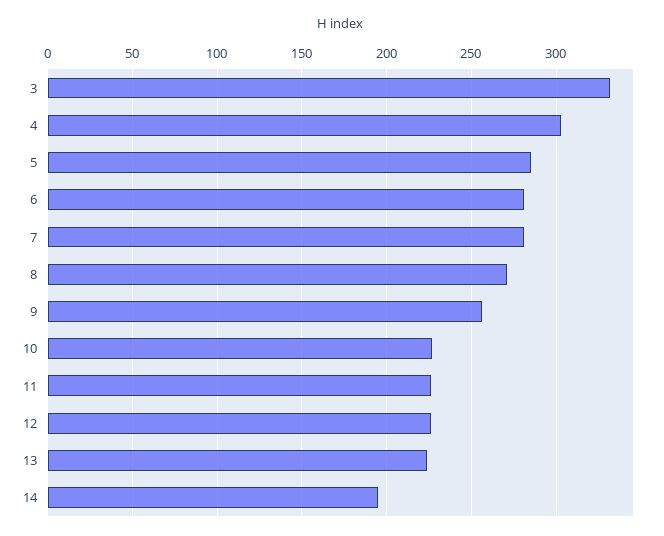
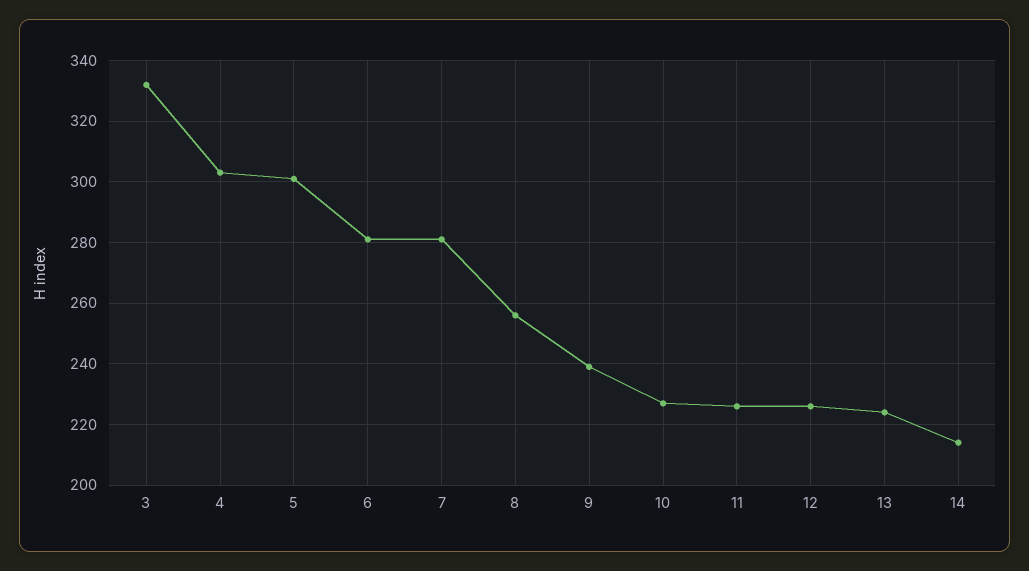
  {
    "3": 330,
    "4": 305,
-   "5": 285,
+   "5": 300,
    "6": 280,
    "7": 280,
-   "8": 270,
+   "8": 255,
-   "9": 255,
+   "9": 240,
    "10": 225,
    "11": 225,
    "12": 225,
    "13": 225,
-   "14": 195
+   "14": 215
  }

